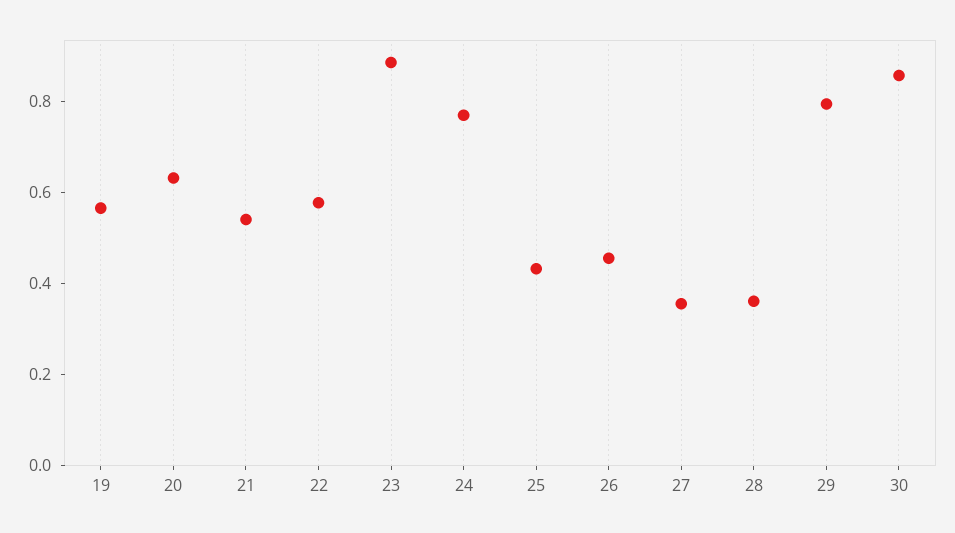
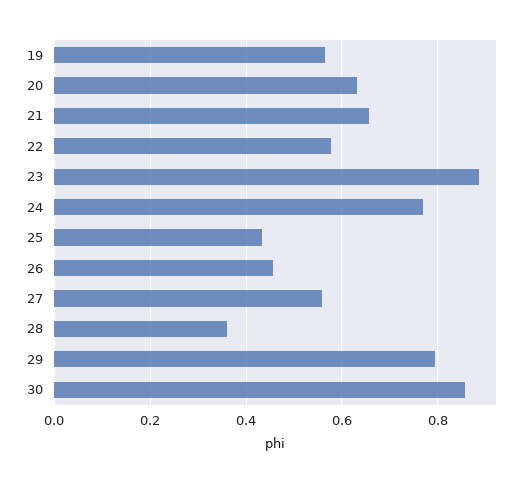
  {
    "19": 0.56,
    "20": 0.64,
-   "21": 0.55,
+   "21": 0.66,
    "22": 0.58,
    "23": 0.88,
    "24": 0.76,
    "25": 0.44,
    "26": 0.46,
-   "27": 0.35,
+   "27": 0.56,
    "28": 0.36,
    "29": 0.8,
    "30": 0.86
  }

